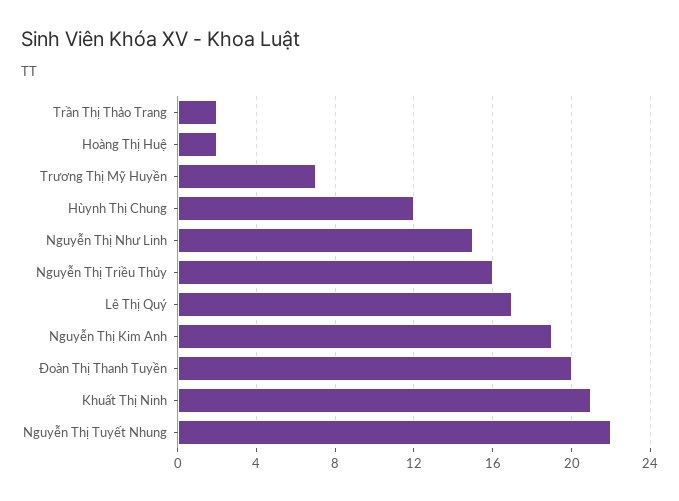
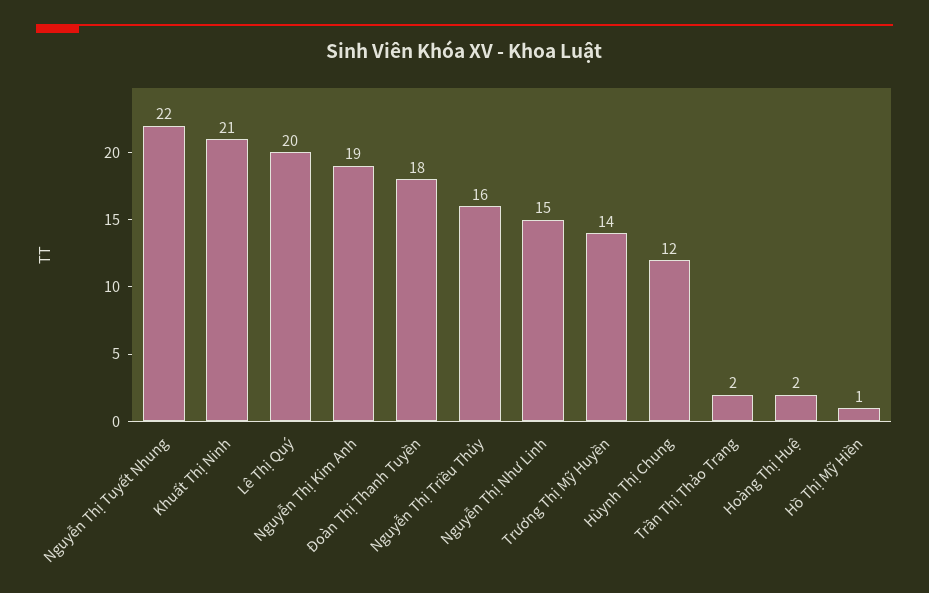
  {
    "Trần Thị Thảo Trang": 2,
    "Hoàng Thị Huệ": 2,
-   "Trương Thị Mỹ Huyền": 7,
+   "Trương Thị Mỹ Huyền": 14,
    "Hùynh Thị Chung": 12,
    "Nguyễn Thị Như Linh": 15,
    "Nguyễn Thị Triều Thủy": 16,
-   "Lê Thị Quý": 17,
+   "Lê Thị Quý": 20,
    "Nguyễn Thị Kim Anh": 19,
-   "Đoàn Thị Thanh Tuyền": 20,
+   "Đoàn Thị Thanh Tuyền": 18,
    "Khuất Thị Ninh": 21,
-   "Nguyễn Thị Tuyết Nhung": 22
+   "Nguyễn Thị Tuyết Nhung": 22,
+   "Hồ Thị Mỹ Hiền": 1
  }

